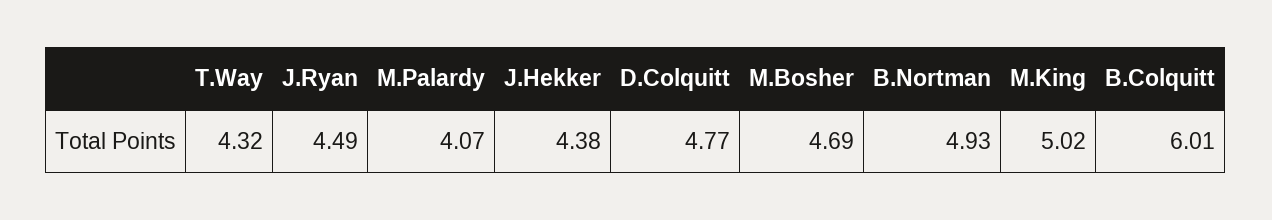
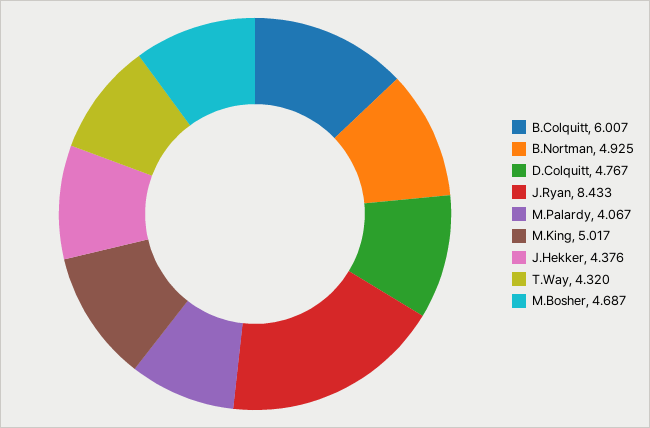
  {
    "T.Way": 4.32,
-   "J.Ryan": 4.49,
+   "J.Ryan": 8.433,
    "M.Palardy": 4.067,
    "J.Hekker": 4.376,
    "D.Colquitt": 4.767,
    "M.Bosher": 4.687,
    "B.Nortman": 4.925,
    "M.King": 5.017,
    "B.Colquitt": 6.007
  }

